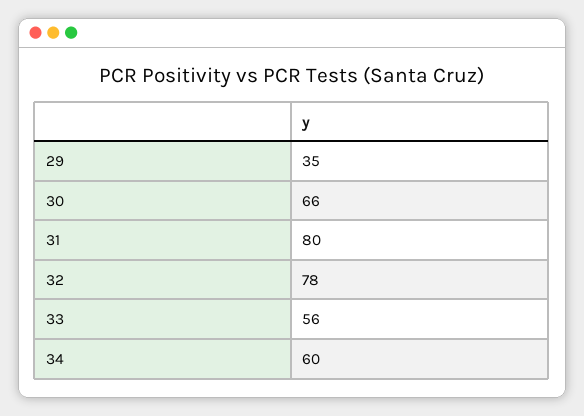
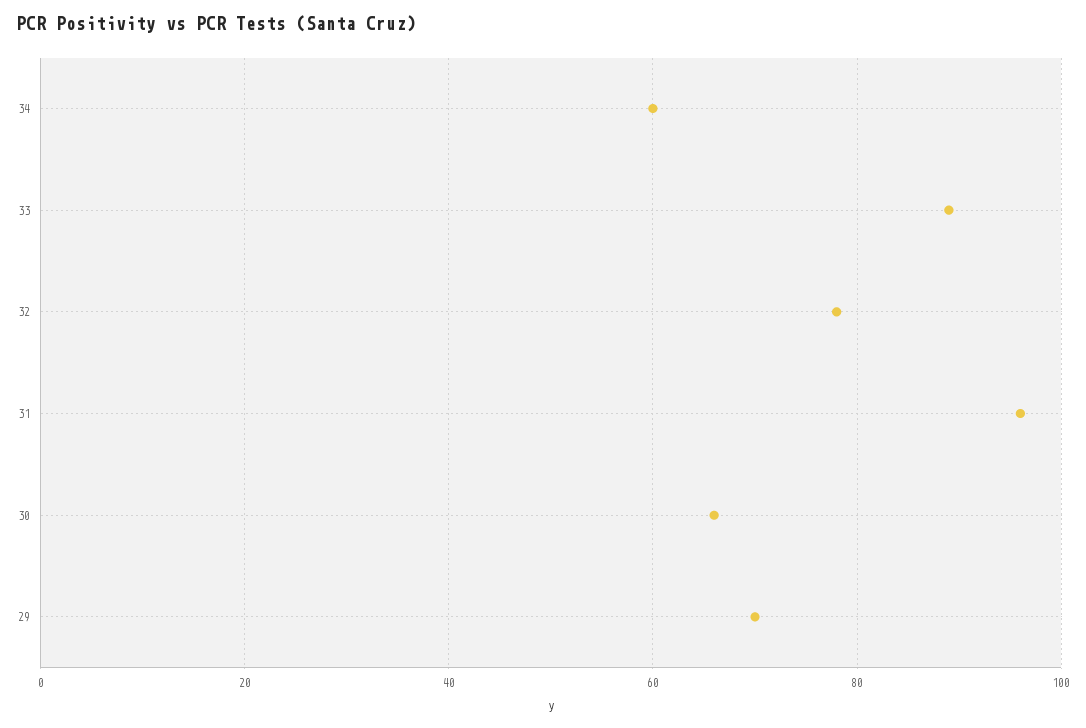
  {
-   "29": 35,
+   "29": 70,
    "30": 66,
-   "31": 80,
+   "31": 95,
    "32": 78,
-   "33": 56,
+   "33": 90,
    "34": 60
  }

